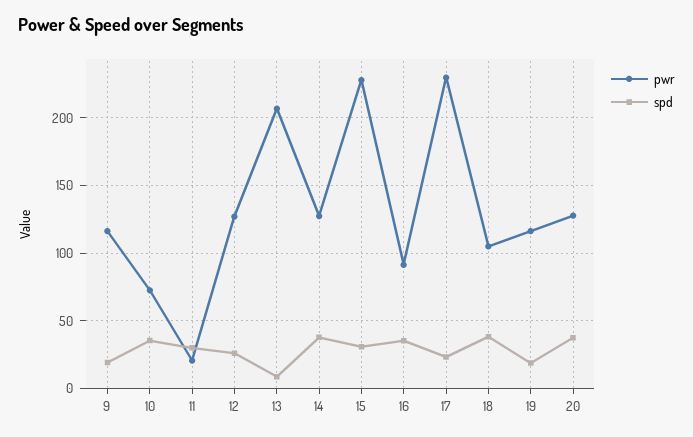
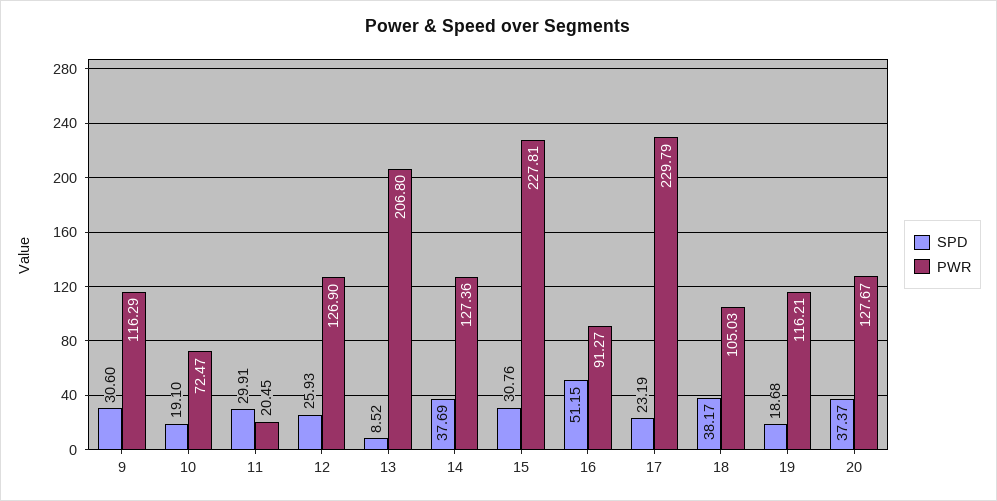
  {
    "pwr": {
      "9": 116.29,
      "10": 72.47,
      "11": 20.45,
      "12": 126.9,
      "13": 206.8,
      "14": 127.36,
      "15": 227.81,
      "16": 91.27,
      "17": 229.79,
      "18": 105.03,
      "19": 116.21,
      "20": 127.67
    },
    "spd": {
-     "9": 20,
+     "9": 30.6,
-     "10": 35,
+     "10": 19.1,
      "11": 29.91,
      "12": 25.93,
      "13": 8.52,
      "14": 37.69,
      "15": 30.76,
-     "16": 35,
+     "16": 51.15,
      "17": 23.19,
      "18": 38.17,
      "19": 18.68,
      "20": 37.37
    }
  }

